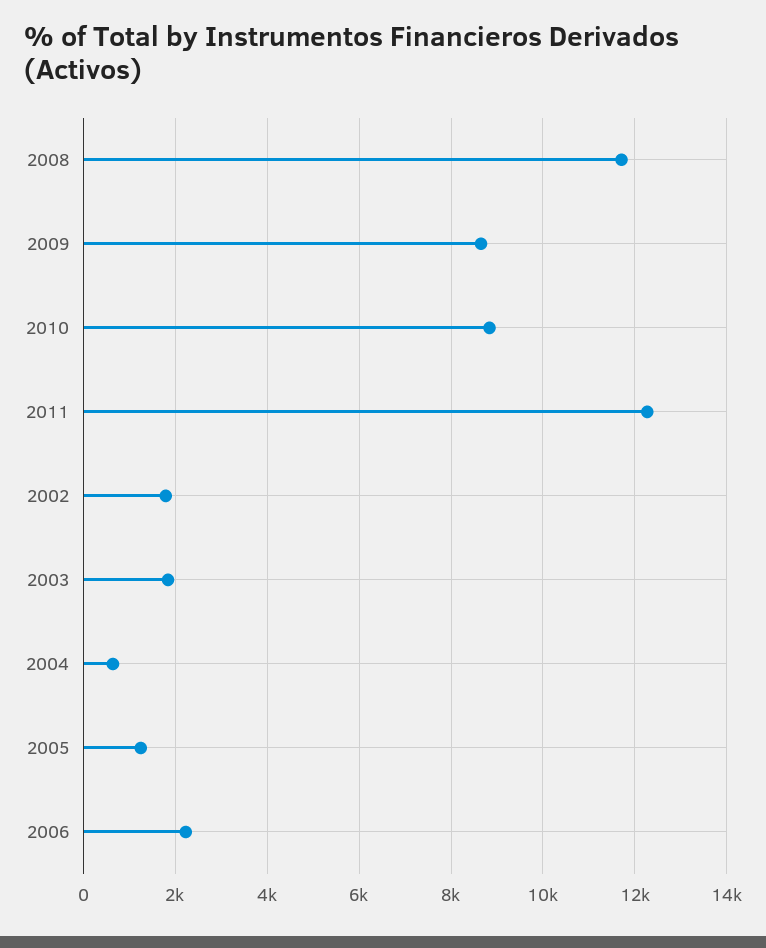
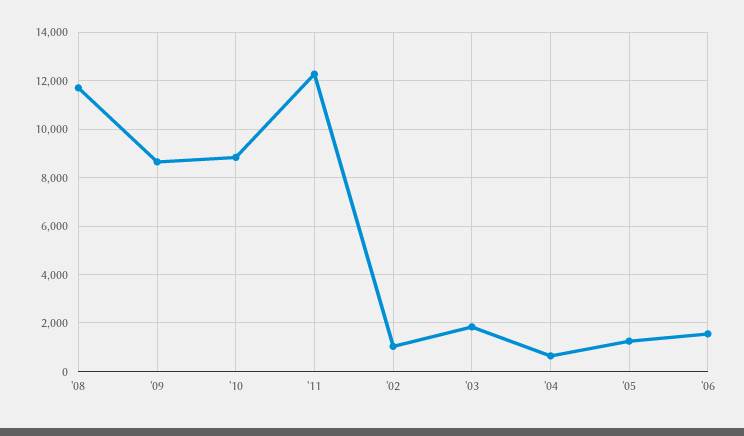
  {
    "2008": 11800,
    "2009": 8600,
    "2010": 8800,
    "2011": 12200,
-   "2002": 1800,
+   "2002": 1000,
    "2003": 1800,
    "2004": 600,
    "2005": 1200,
-   "2006": 2200
+   "2006": 1500
  }

